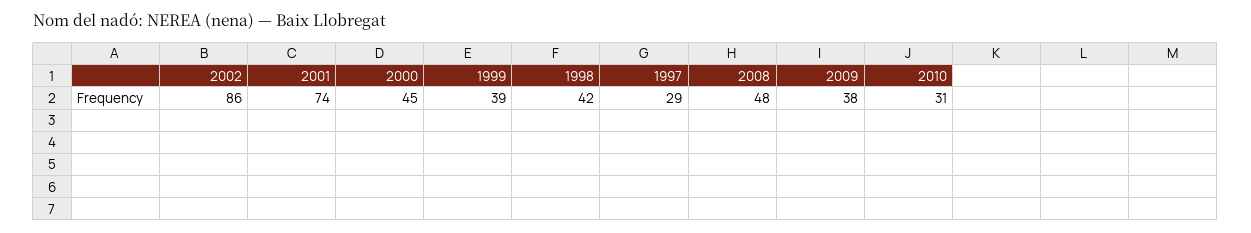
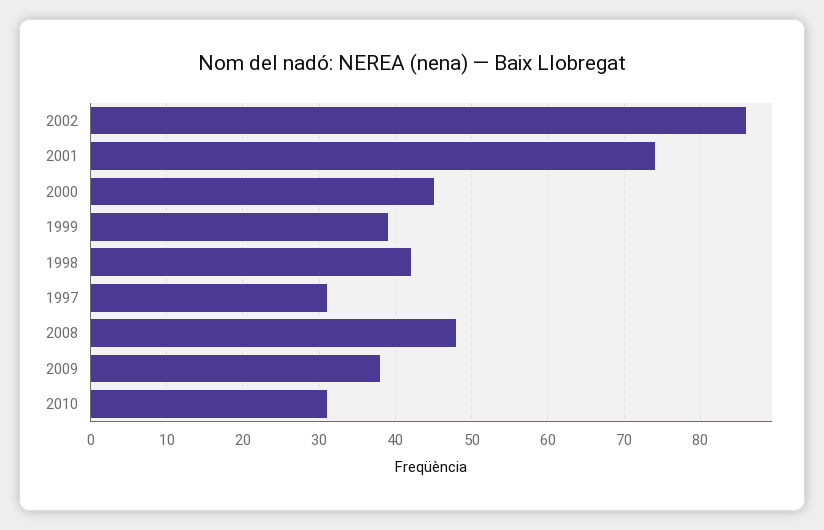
  {
    "2002": 86,
    "2001": 74,
    "2000": 45,
    "1999": 39,
    "1998": 42,
-   "1997": 29,
+   "1997": 31,
    "2008": 48,
    "2009": 38,
    "2010": 31
  }

